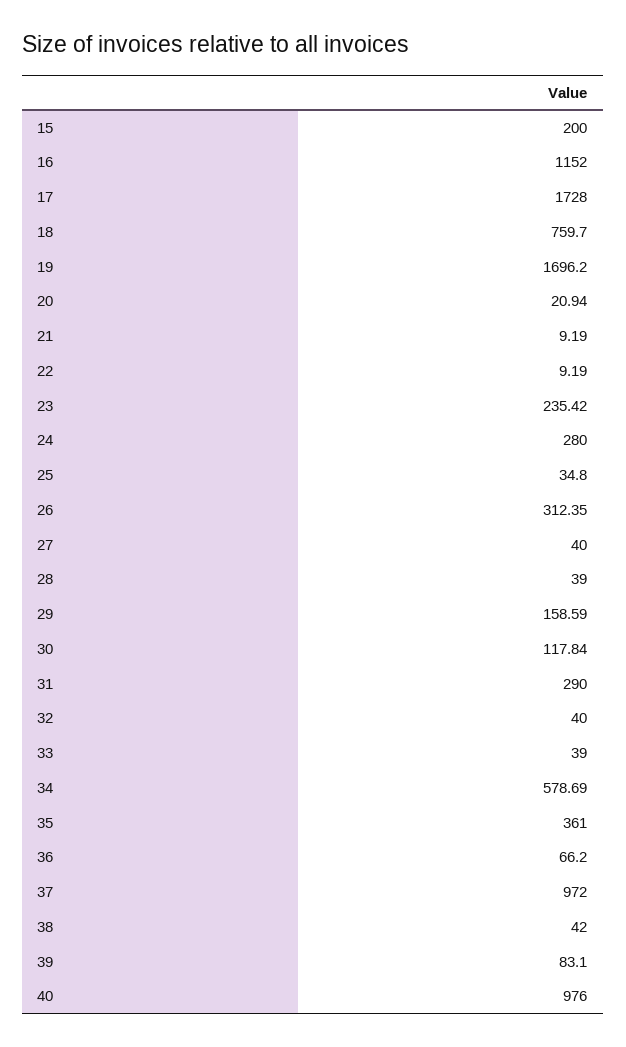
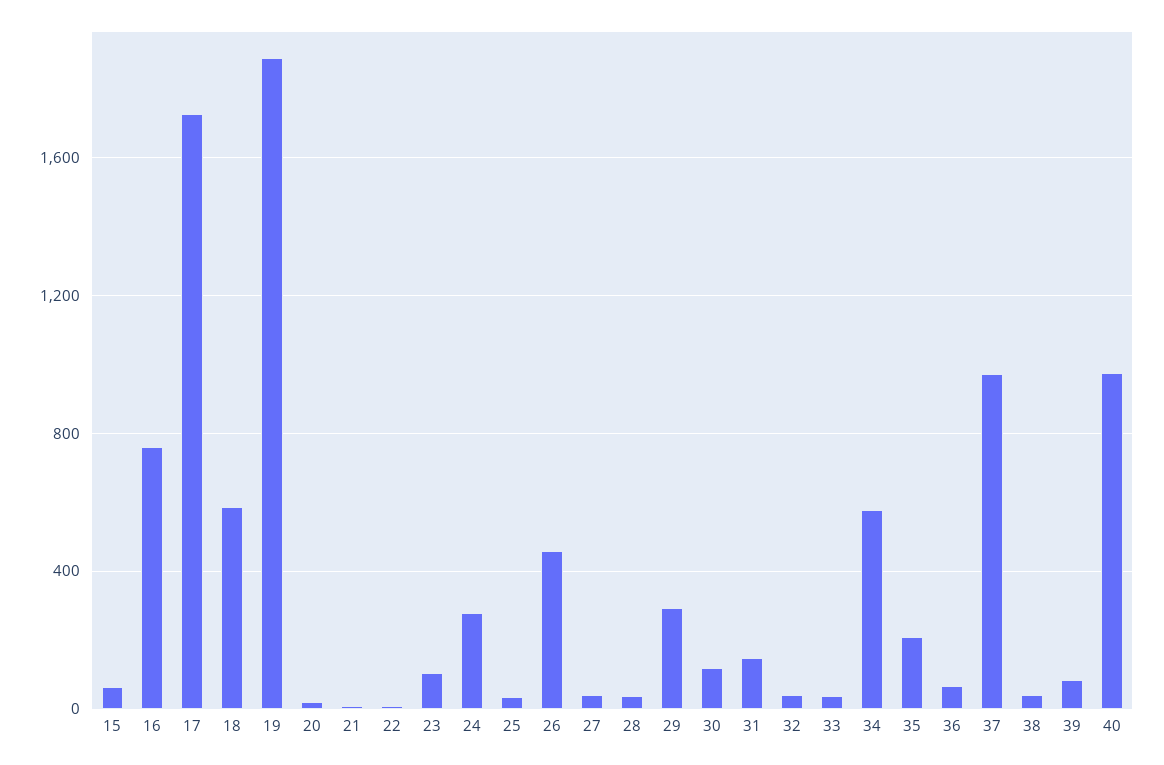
  {
-   "15": 200,
+   "15": 50,
-   "16": 1152,
+   "16": 750,
    "17": 1728,
-   "18": 759.7,
+   "18": 600,
-   "19": 1696.2,
+   "19": 1900,
    "20": 20.94,
    "21": 9.19,
    "22": 9.19,
-   "23": 235.42,
+   "23": 100,
    "24": 280,
    "25": 34.8,
-   "26": 312.35,
+   "26": 450,
    "27": 40,
    "28": 39,
-   "29": 158.59,
+   "29": 300,
    "30": 117.84,
-   "31": 290,
+   "31": 150,
    "32": 40,
    "33": 39,
    "34": 578.69,
-   "35": 361,
+   "35": 200,
    "36": 66.2,
    "37": 972,
    "38": 42,
    "39": 83.1,
    "40": 976
  }

